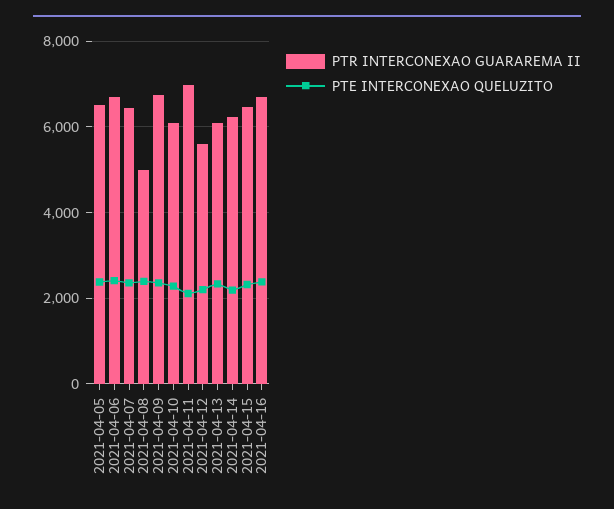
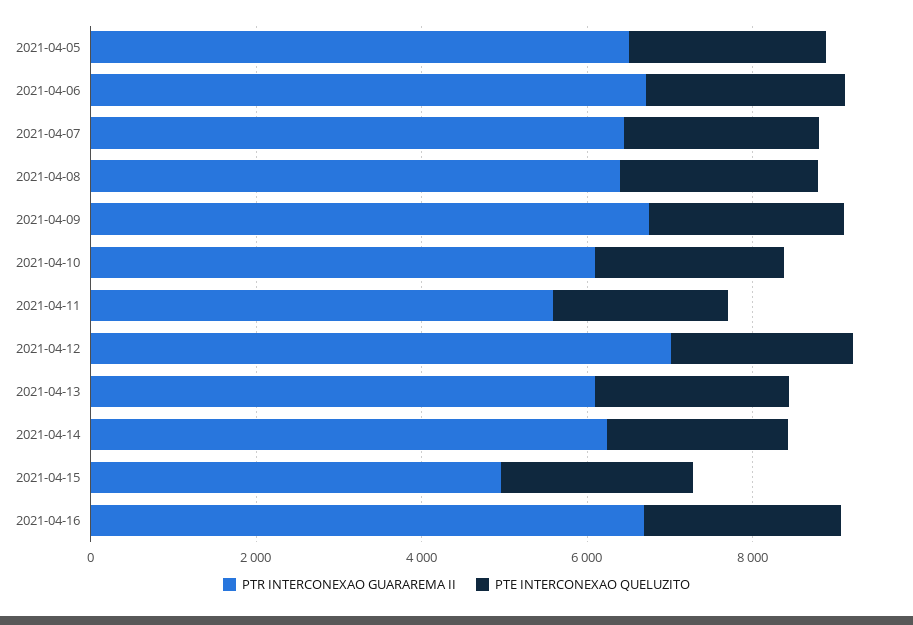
  {
    "PTR INTERCONEXAO GUARAREMA II": {
      "2021-04-05": 6600,
      "2021-04-06": 6800,
      "2021-04-07": 6400,
-     "2021-04-08": 5000,
+     "2021-04-08": 6500,
      "2021-04-09": 6800,
      "2021-04-10": 6000,
-     "2021-04-11": 7000,
+     "2021-04-11": 5500,
-     "2021-04-12": 5600,
+     "2021-04-12": 7000,
      "2021-04-13": 6000,
      "2021-04-14": 6200,
-     "2021-04-15": 6400,
+     "2021-04-15": 5000,
      "2021-04-16": 6600
    },
    "PTE INTERCONEXAO QUELUZITO": {
      "2021-04-05": 2400,
      "2021-04-06": 2400,
      "2021-04-07": 2400,
      "2021-04-08": 2400,
      "2021-04-09": 2400,
      "2021-04-10": 2200,
      "2021-04-11": 2200,
      "2021-04-12": 2200,
      "2021-04-13": 2400,
      "2021-04-14": 2200,
      "2021-04-15": 2400,
      "2021-04-16": 2400
    }
  }

